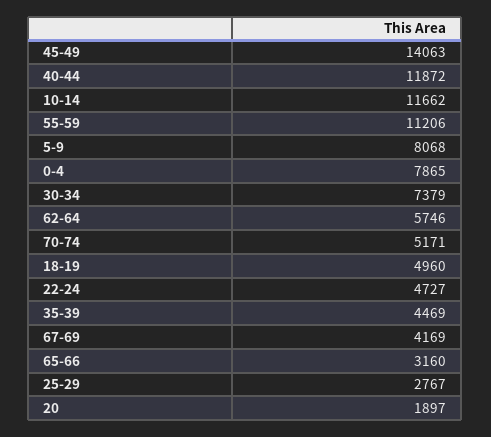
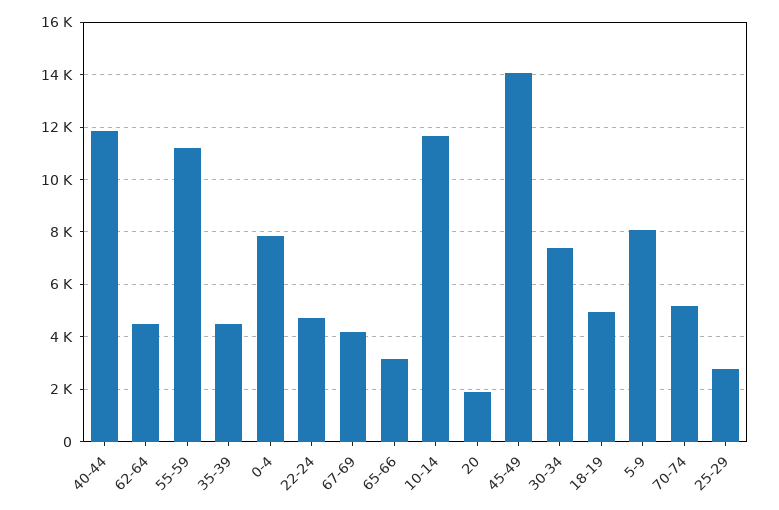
  {
    "45-49": 14063,
    "40-44": 11872,
    "10-14": 11662,
    "55-59": 11206,
    "5-9": 8068,
    "0-4": 7865,
    "30-34": 7379,
-   "62-64": 5746,
+   "62-64": 4500,
    "70-74": 5171,
    "18-19": 4960,
    "22-24": 4727,
    "35-39": 4469,
    "67-69": 4169,
    "65-66": 3160,
    "25-29": 2767,
    "20": 1897
  }

